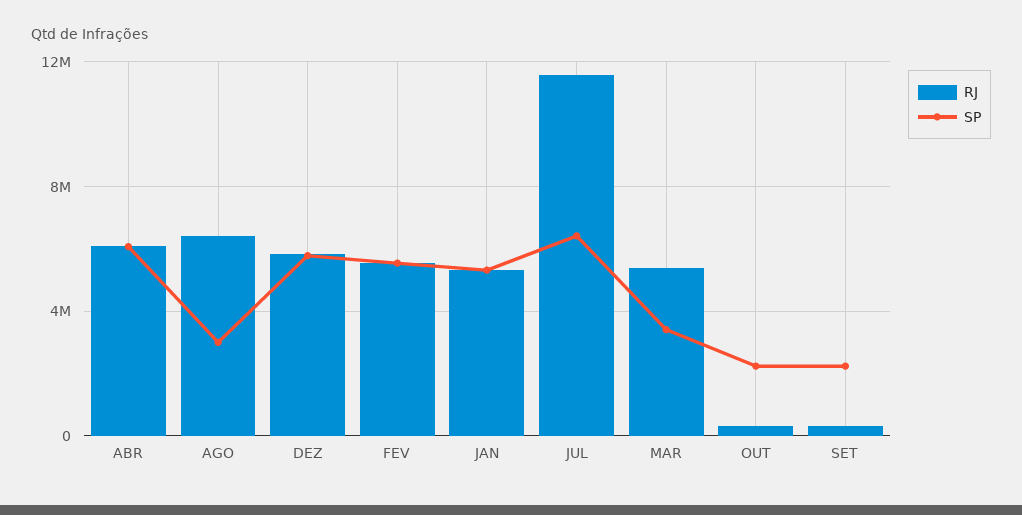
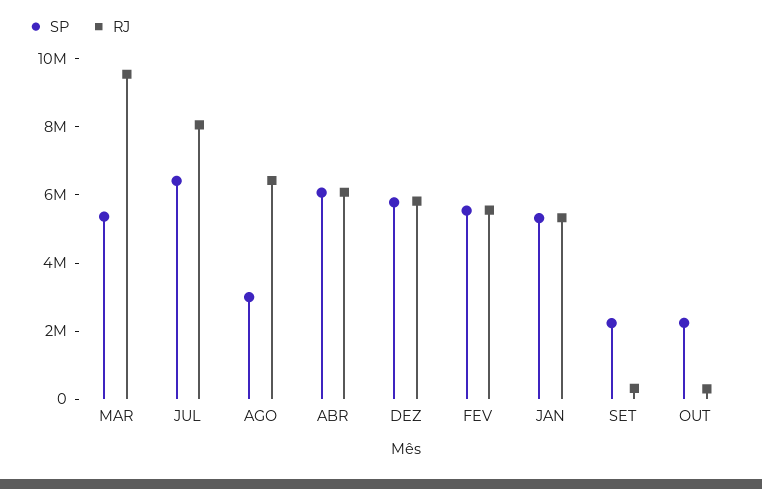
  {
    "RJ": {
      "ABR": 6000000,
      "AGO": 6500000,
      "DEZ": 6000000,
      "FEV": 5500000,
      "JAN": 5500000,
-     "JUL": 11500000,
+     "JUL": 8000000,
-     "MAR": 5500000,
+     "MAR": 9500000,
      "OUT": 500000,
      "SET": 500000
    },
    "SP": {
      "ABR": 6000000,
      "AGO": 3000000,
      "DEZ": 6000000,
      "FEV": 5500000,
      "JAN": 5500000,
      "JUL": 6500000,
-     "MAR": 3500000,
+     "MAR": 5500000,
      "OUT": 2000000,
      "SET": 2000000
    }
  }

